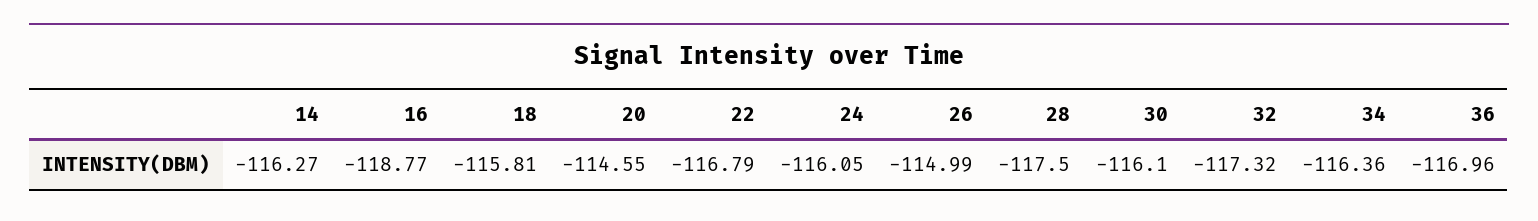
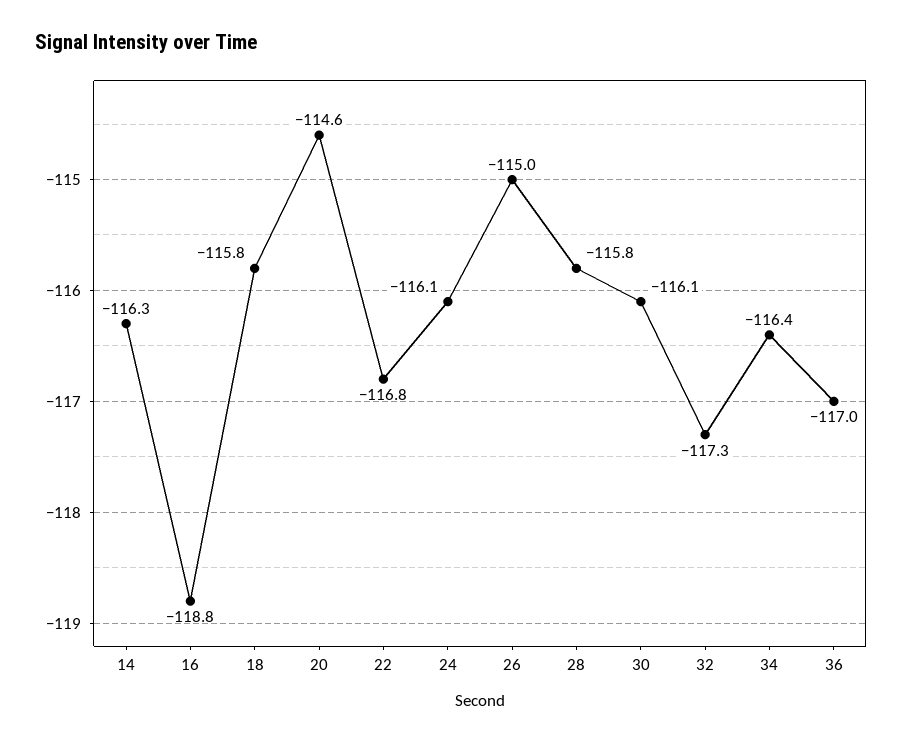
  {
    "14": -116.27,
    "16": -118.77,
    "18": -115.81,
    "20": -114.55,
    "22": -116.79,
    "24": -116.05,
    "26": -114.99,
-   "28": -117.5,
+   "28": -115.8,
    "30": -116.1,
    "32": -117.32,
    "34": -116.36,
    "36": -116.96
  }

